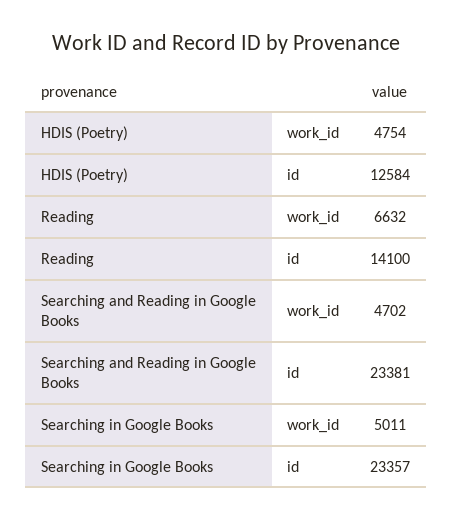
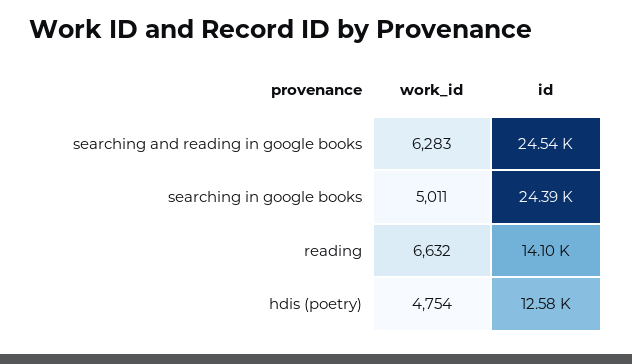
  {
    "HDIS (Poetry)": {
      "work_id": 4754,
      "id": 12584
    },
    "Reading": {
      "work_id": 6632,
      "id": 14100
    },
    "Searching and Reading in Google Books": {
-     "work_id": 4702,
+     "work_id": 6283,
-     "id": 23381
+     "id": 24540
    },
    "Searching in Google Books": {
      "work_id": 5011,
-     "id": 23357
+     "id": 24390
    }
  }

